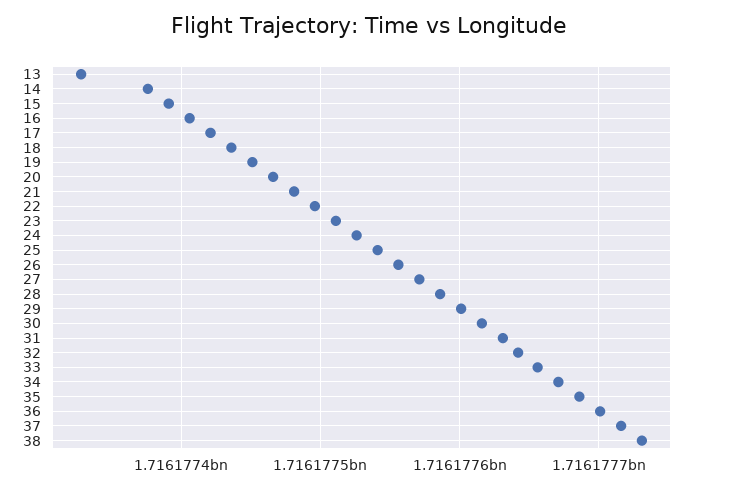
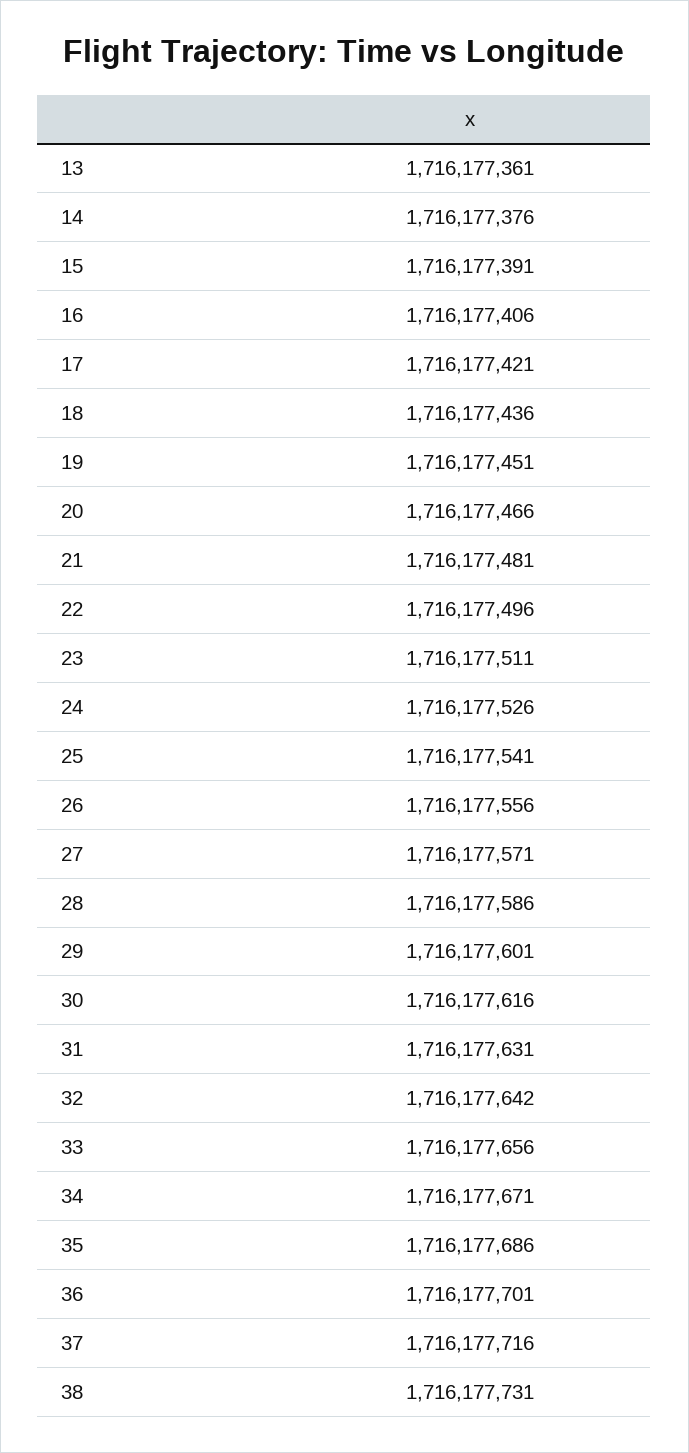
  {
-   "13": 1716177330,
+   "13": 1716177361,
    "14": 1716177376,
    "15": 1716177391,
    "16": 1716177406,
    "17": 1716177421,
    "18": 1716177436,
    "19": 1716177451,
    "20": 1716177466,
    "21": 1716177481,
    "22": 1716177496,
    "23": 1716177511,
    "24": 1716177526,
    "25": 1716177541,
    "26": 1716177556,
    "27": 1716177571,
    "28": 1716177586,
    "29": 1716177601,
    "30": 1716177616,
    "31": 1716177631,
    "32": 1716177642,
    "33": 1716177656,
    "34": 1716177671,
    "35": 1716177686,
    "36": 1716177701,
    "37": 1716177716,
    "38": 1716177731
  }

